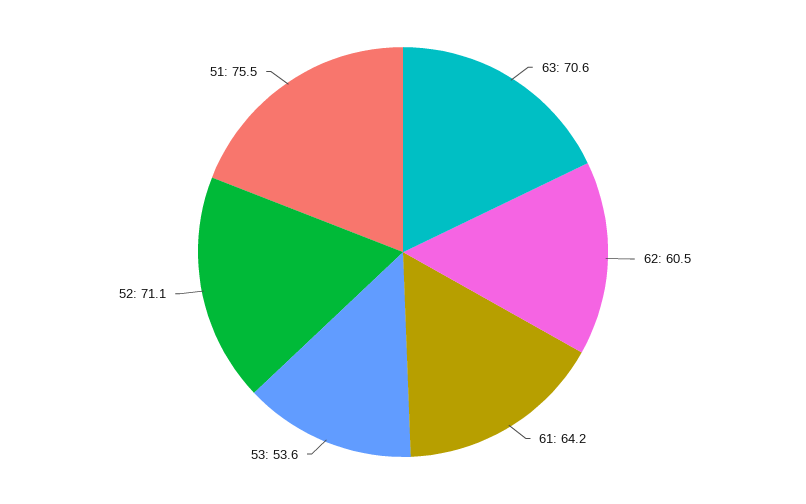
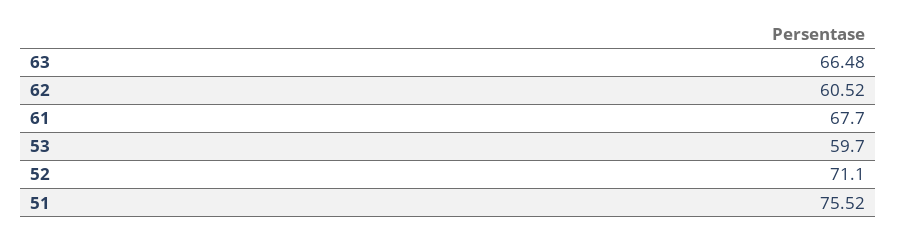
  {
-   "63": 70.6,
+   "63": 66.48,
    "62": 60.52,
-   "61": 64.2,
+   "61": 67.7,
-   "53": 53.6,
+   "53": 59.7,
    "52": 71.1,
    "51": 75.52
  }

